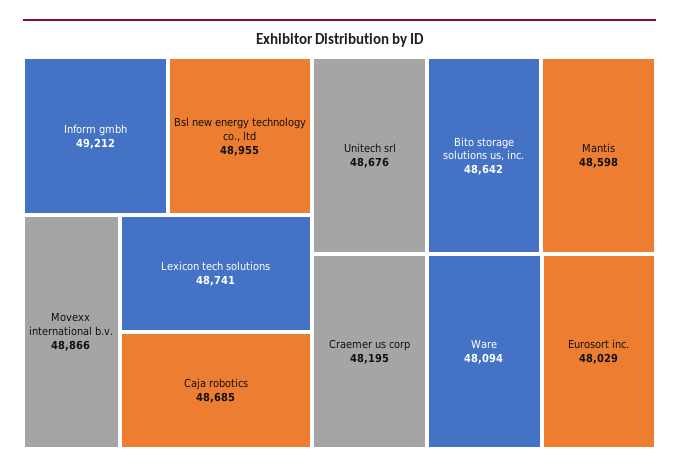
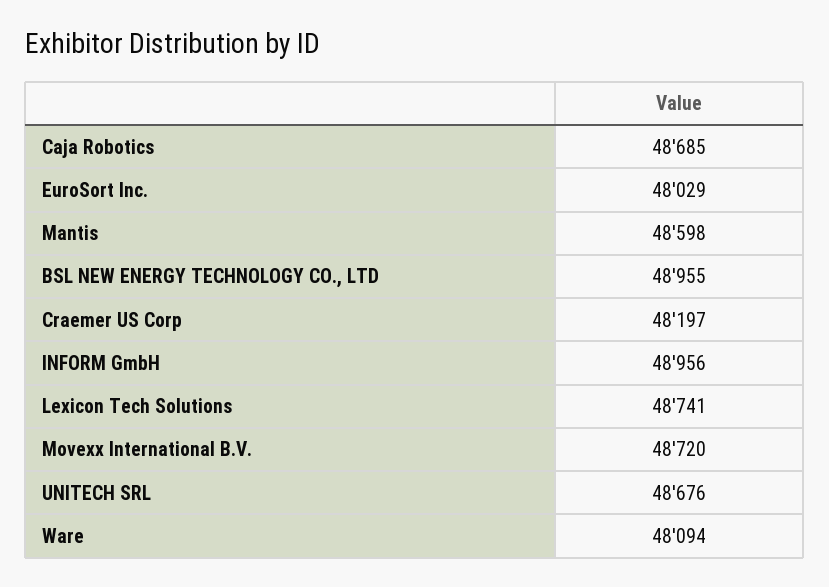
  {
-   "Inform gmbh": 49212,
+   "Inform gmbh": 48956,
    "Bsl new energy technology co., ltd": 48955,
-   "Movexx international b.v.": 48866,
+   "Movexx international b.v.": 48720,
    "Lexicon tech solutions": 48741,
    "Caja robotics": 48685,
    "Unitech srl": 48676,
-   "Bito storage solutions us, inc.": 48642,
    "Mantis": 48598,
-   "Craemer us corp": 48195,
+   "Craemer us corp": 48197,
    "Ware": 48094,
    "Eurosort inc.": 48029
  }

